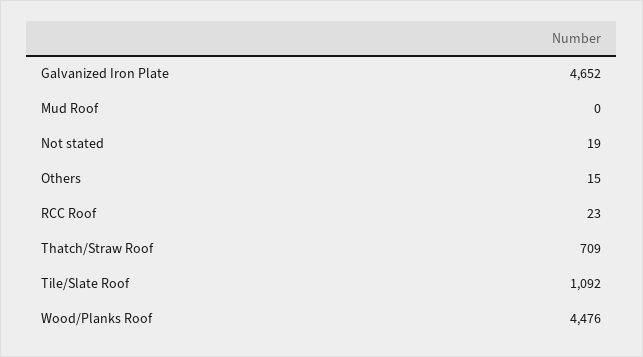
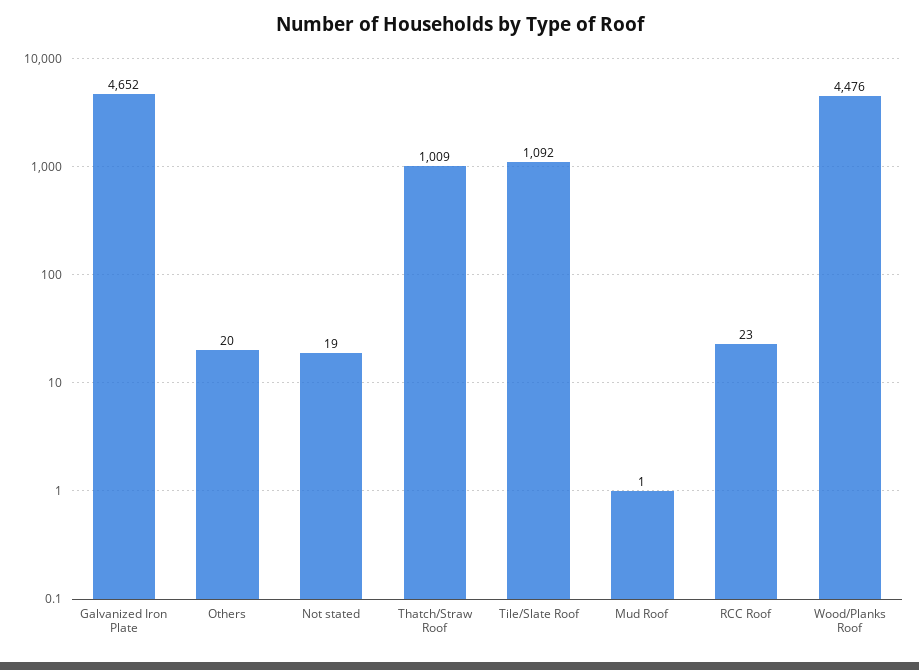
  {
    "Galvanized Iron Plate": 4652,
-   "Mud Roof": 0,
+   "Mud Roof": 1,
    "Not stated": 19,
-   "Others": 15,
+   "Others": 20,
    "RCC Roof": 23,
-   "Thatch/Straw Roof": 709,
+   "Thatch/Straw Roof": 1009,
    "Tile/Slate Roof": 1092,
    "Wood/Planks Roof": 4476
  }

